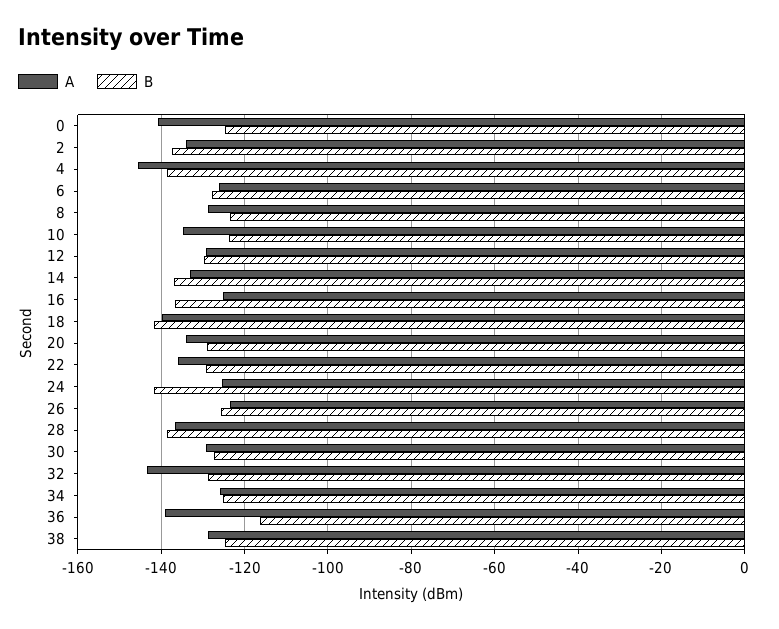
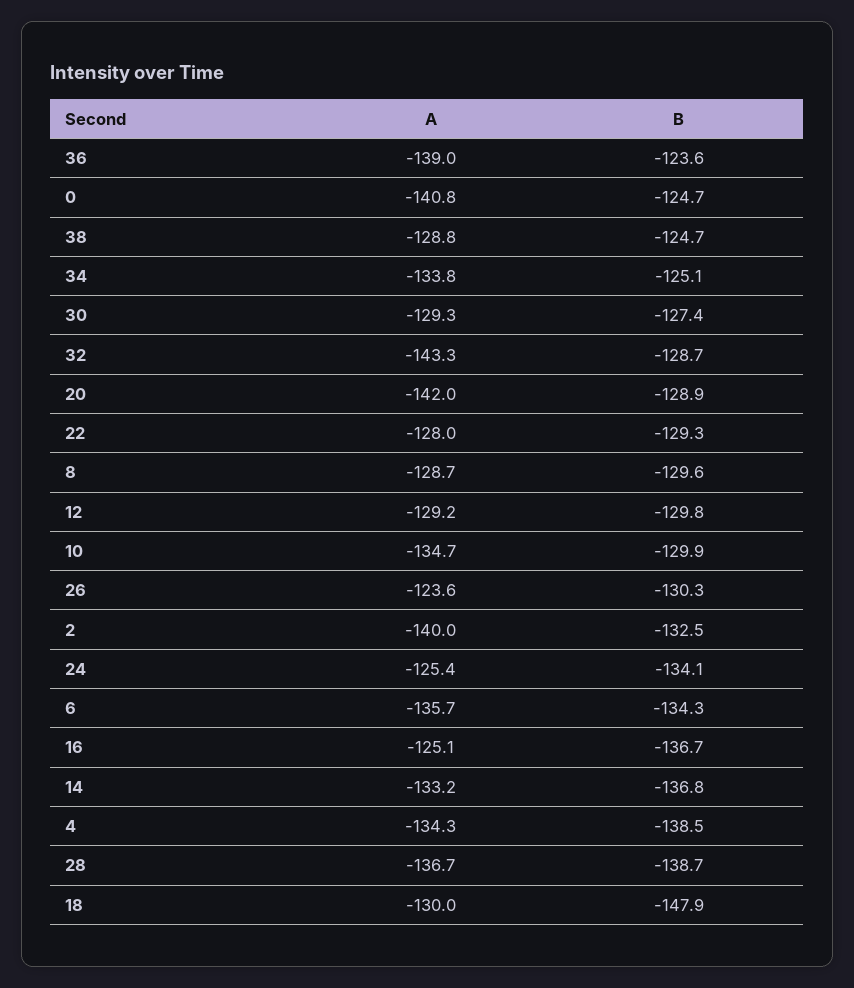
  {
    "A": {
      "0": -140.8,
-     "2": -134,
+     "2": -140,
-     "4": -146,
+     "4": -134.3,
-     "6": -126,
+     "6": -135.7,
      "8": -128.7,
      "10": -134.7,
      "12": -129.2,
      "14": -133.2,
      "16": -125.1,
-     "18": -140,
+     "18": -130,
-     "20": -134,
+     "20": -142,
-     "22": -136,
+     "22": -128,
      "24": -125.4,
      "26": -123.6,
      "28": -136.7,
      "30": -129.3,
      "32": -143.3,
-     "34": -126,
+     "34": -133.8,
      "36": -139,
      "38": -128.8
    },
    "B": {
      "0": -124.7,
-     "2": -138,
+     "2": -132.5,
      "4": -138.5,
-     "6": -128,
+     "6": -134.3,
-     "8": -124,
+     "8": -129.6,
-     "10": -124,
+     "10": -129.9,
      "12": -129.8,
      "14": -136.8,
      "16": -136.7,
-     "18": -142,
+     "18": -147.9,
      "20": -128.9,
      "22": -129.3,
-     "24": -142,
+     "24": -134.1,
-     "26": -126,
+     "26": -130.3,
      "28": -138.7,
      "30": -127.4,
      "32": -128.7,
      "34": -125.1,
-     "36": -116,
+     "36": -123.6,
      "38": -124.7
    }
  }

